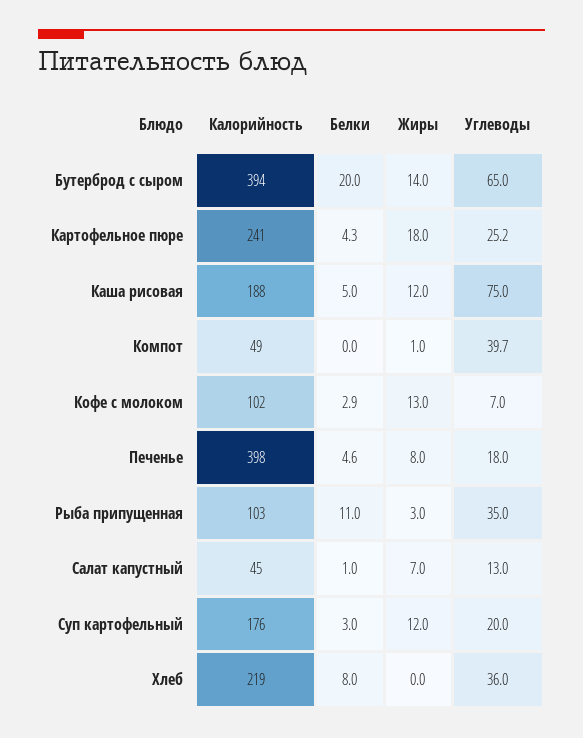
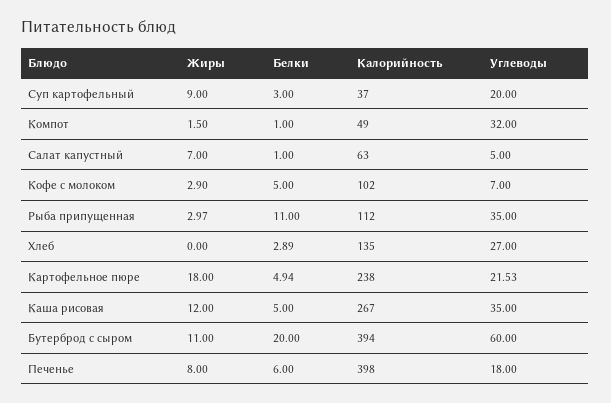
  {
    "Калорийность": {
      "Бутерброд с сыром": 394,
-     "Картофельное пюре": 241,
+     "Картофельное пюре": 238,
-     "Каша рисовая": 188,
+     "Каша рисовая": 267,
      "Компот": 49,
      "Кофе с молоком": 102,
      "Печенье": 398,
-     "Рыба припущенная": 103,
+     "Рыба припущенная": 112,
-     "Салат капустный": 45,
+     "Салат капустный": 63,
-     "Суп картофельный": 176,
+     "Суп картофельный": 37,
-     "Хлеб": 219
+     "Хлеб": 135
    },
    "Белки": {
      "Бутерброд с сыром": 20,
-     "Картофельное пюре": 4.3,
+     "Картофельное пюре": 4.94,
      "Каша рисовая": 5,
-     "Компот": 0,
+     "Компот": 1,
-     "Кофе с молоком": 2.9,
+     "Кофе с молоком": 5,
-     "Печенье": 4.6,
+     "Печенье": 6,
      "Рыба припущенная": 11,
      "Салат капустный": 1,
      "Суп картофельный": 3,
-     "Хлеб": 8
+     "Хлеб": 2.89
    },
    "Жиры": {
-     "Бутерброд с сыром": 14,
+     "Бутерброд с сыром": 11,
      "Картофельное пюре": 18,
      "Каша рисовая": 12,
-     "Компот": 1,
+     "Компот": 1.5,
-     "Кофе с молоком": 13,
+     "Кофе с молоком": 2.9,
      "Печенье": 8,
      "Рыба припущенная": 2.97,
      "Салат капустный": 7,
-     "Суп картофельный": 12,
+     "Суп картофельный": 9,
      "Хлеб": 0
    },
    "Углеводы": {
-     "Бутерброд с сыром": 65,
+     "Бутерброд с сыром": 60,
-     "Картофельное пюре": 25.2,
+     "Картофельное пюре": 21.53,
-     "Каша рисовая": 75,
+     "Каша рисовая": 35,
-     "Компот": 39.7,
+     "Компот": 32,
      "Кофе с молоком": 7,
      "Печенье": 18,
      "Рыба припущенная": 35,
-     "Салат капустный": 13,
+     "Салат капустный": 5,
      "Суп картофельный": 20,
-     "Хлеб": 36
+     "Хлеб": 27
    }
  }

